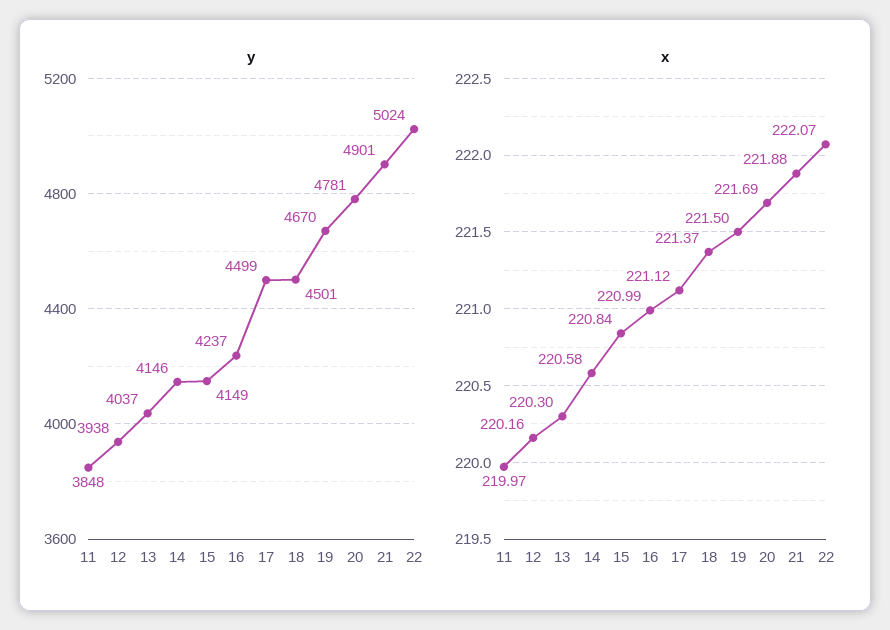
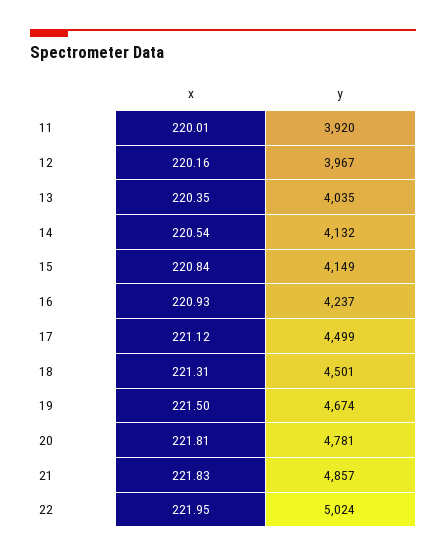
  {
    "y": {
-     "11": 3848,
+     "11": 3920,
-     "12": 3938,
+     "12": 3967,
-     "13": 4037,
+     "13": 4035,
-     "14": 4146,
+     "14": 4132,
      "15": 4149,
      "16": 4237,
      "17": 4499,
      "18": 4501,
-     "19": 4670,
+     "19": 4674,
      "20": 4781,
-     "21": 4901,
+     "21": 4857,
      "22": 5024
    },
    "x": {
-     "11": 219.97,
+     "11": 220.01,
      "12": 220.16,
-     "13": 220.3,
+     "13": 220.35,
-     "14": 220.58,
+     "14": 220.54,
      "15": 220.84,
-     "16": 220.99,
+     "16": 220.93,
      "17": 221.12,
-     "18": 221.37,
+     "18": 221.31,
      "19": 221.5,
-     "20": 221.69,
+     "20": 221.81,
-     "21": 221.88,
+     "21": 221.83,
-     "22": 222.07
+     "22": 221.95
    }
  }

